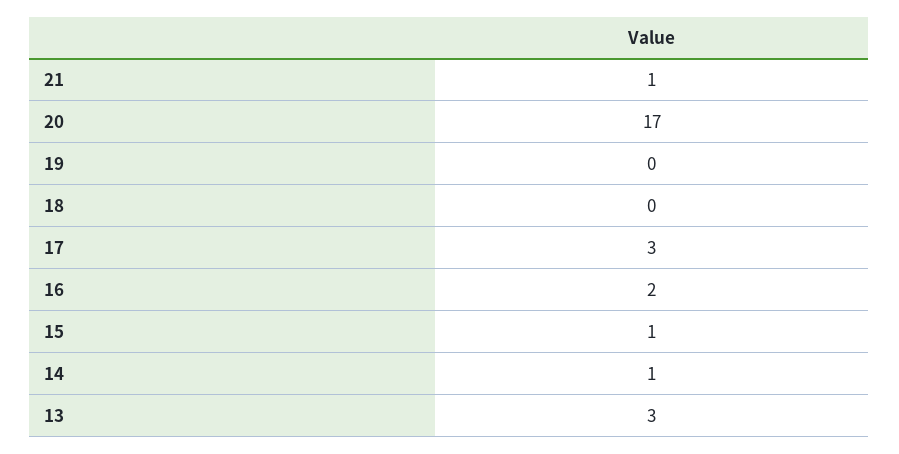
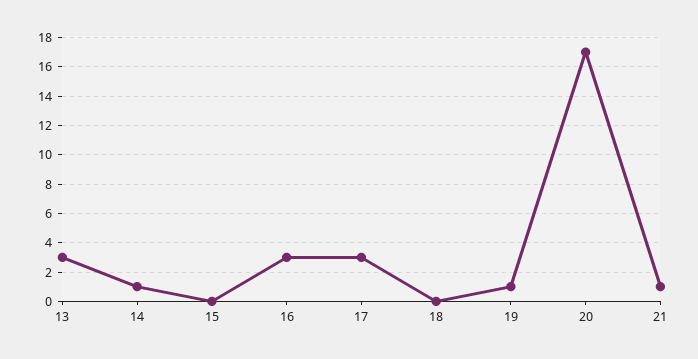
  {
    "21": 1,
    "20": 17,
-   "19": 0,
+   "19": 1,
    "18": 0,
    "17": 3,
-   "16": 2,
+   "16": 3,
-   "15": 1,
+   "15": 0,
    "14": 1,
    "13": 3
  }

